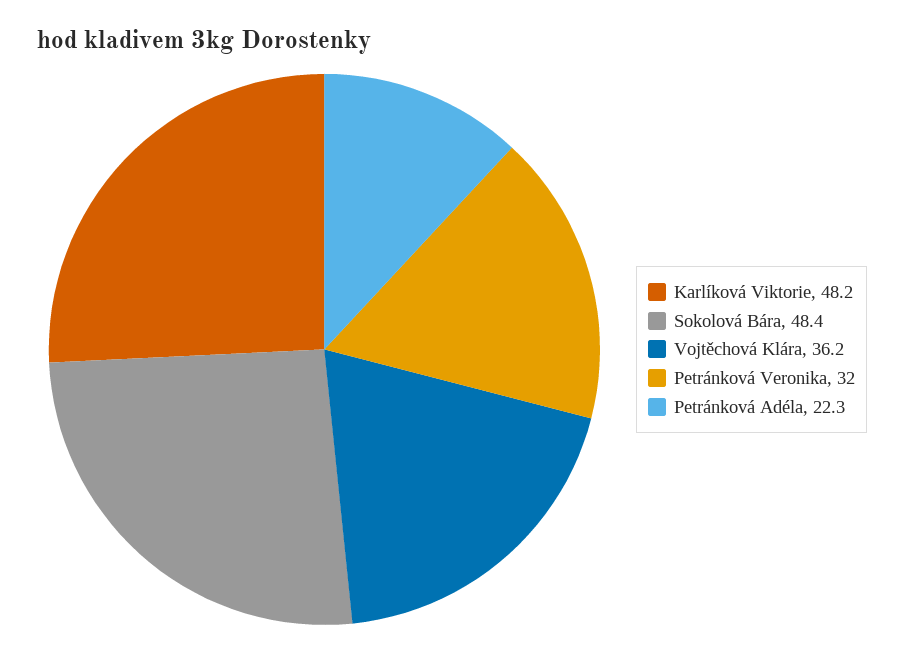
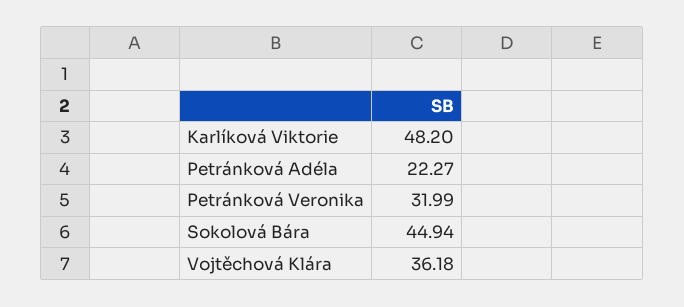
  {
    "Karlíková Viktorie": 48.2,
-   "Sokolová Bára": 48.4,
+   "Sokolová Bára": 44.94,
    "Vojtěchová Klára": 36.18,
    "Petránková Veronika": 31.99,
    "Petránková Adéla": 22.27
  }

